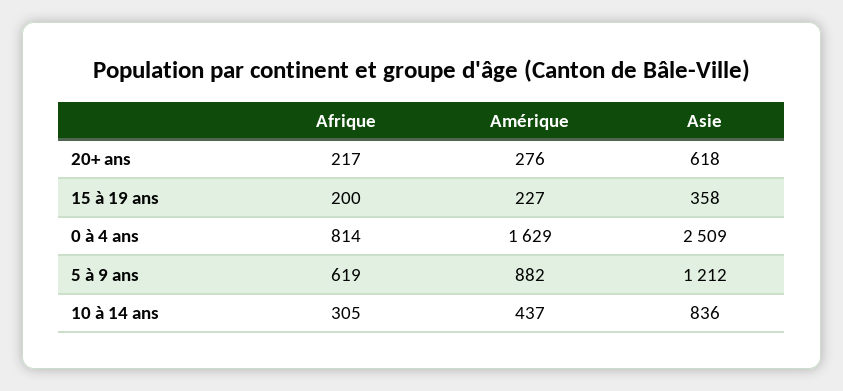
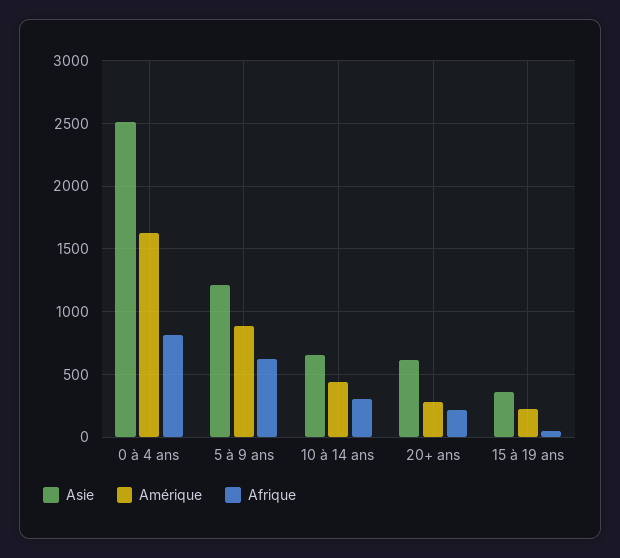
  {
    "Afrique": {
      "20+ ans": 217,
-     "15 à 19 ans": 200,
+     "15 à 19 ans": 50,
      "0 à 4 ans": 814,
      "5 à 9 ans": 619,
      "10 à 14 ans": 305
    },
    "Amérique": {
      "20+ ans": 276,
      "15 à 19 ans": 227,
      "0 à 4 ans": 1629,
      "5 à 9 ans": 882,
      "10 à 14 ans": 437
    },
    "Asie": {
      "20+ ans": 618,
      "15 à 19 ans": 358,
      "0 à 4 ans": 2509,
      "5 à 9 ans": 1212,
-     "10 à 14 ans": 836
+     "10 à 14 ans": 650
    }
  }

